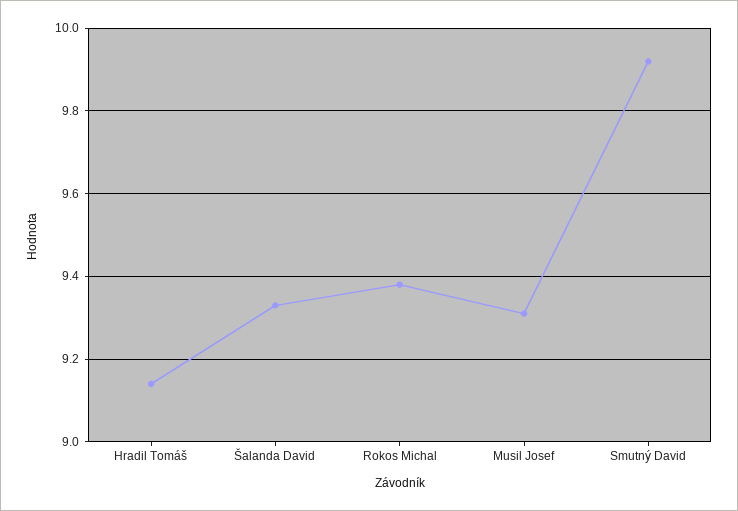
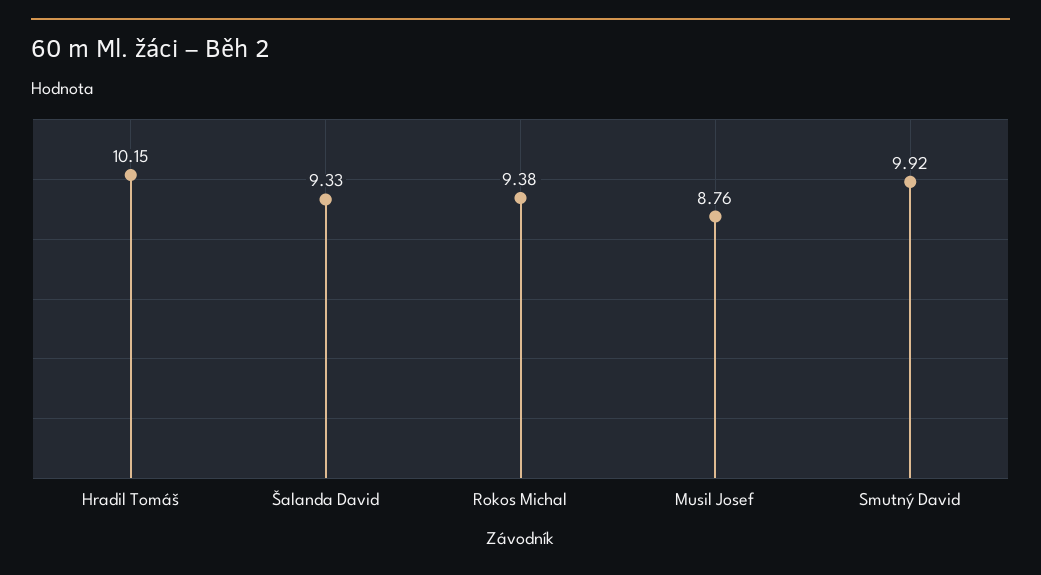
  {
-   "Hradil Tomáš": 9.15,
+   "Hradil Tomáš": 10.15,
    "Šalanda David": 9.33,
    "Rokos Michal": 9.38,
-   "Musil Josef": 9.3,
+   "Musil Josef": 8.76,
    "Smutný David": 9.92
  }

